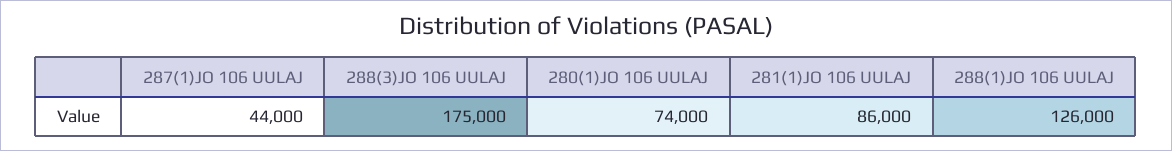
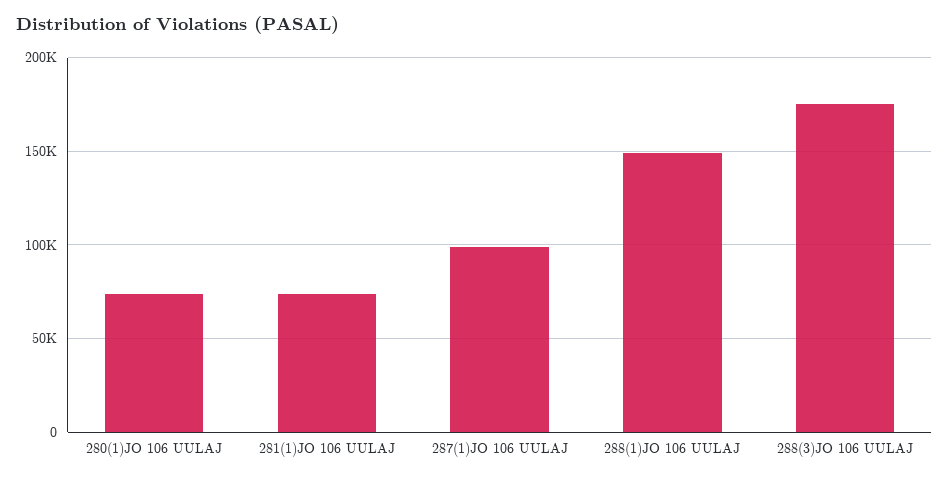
  {
-   "287(1)JO 106 UULAJ": 44000,
+   "287(1)JO 106 UULAJ": 100000,
    "288(3)JO 106 UULAJ": 175000,
    "280(1)JO 106 UULAJ": 74000,
-   "281(1)JO 106 UULAJ": 86000,
+   "281(1)JO 106 UULAJ": 75000,
-   "288(1)JO 106 UULAJ": 126000
+   "288(1)JO 106 UULAJ": 150000
  }

